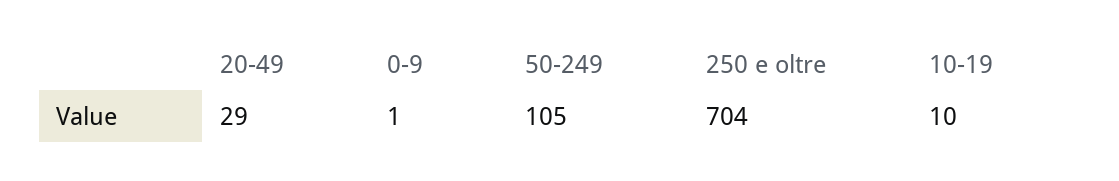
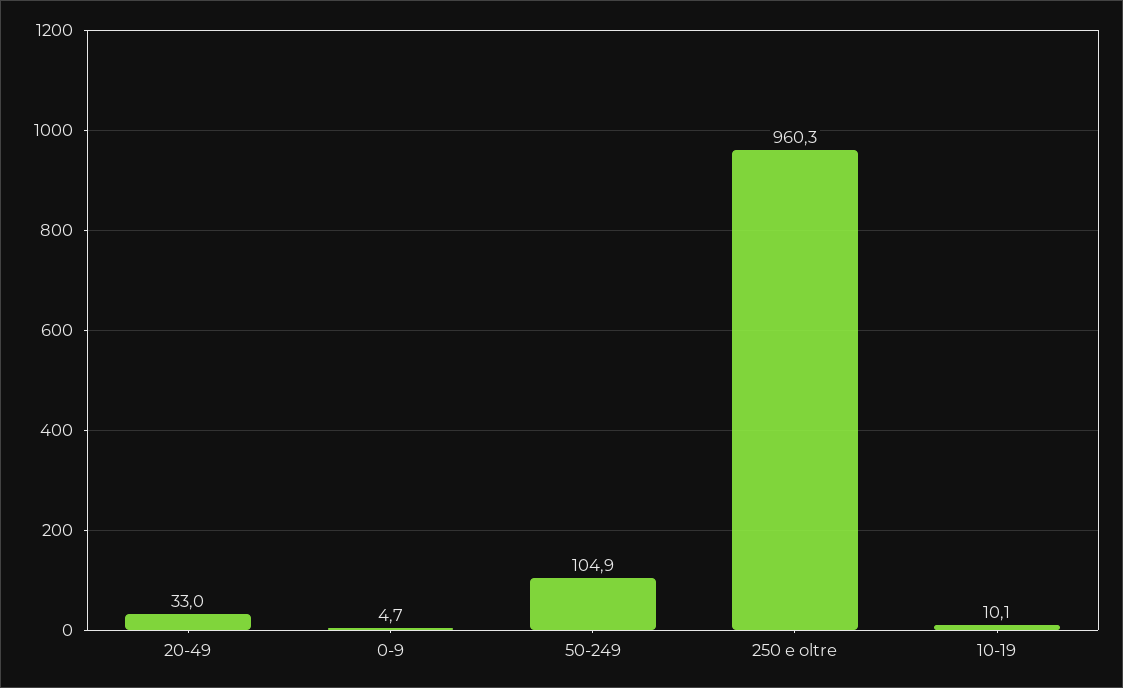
  {
-   "20-49": 29,
+   "20-49": 33,
-   "0-9": 1,
+   "0-9": 4.7,
    "50-249": 104.9,
-   "250 e oltre": 704,
+   "250 e oltre": 960.3,
    "10-19": 10.1
  }

